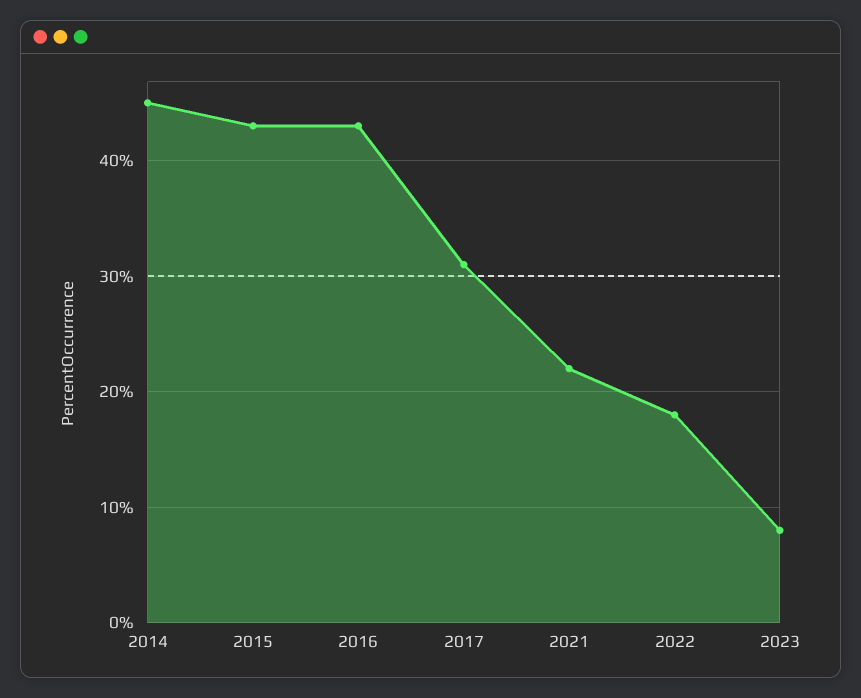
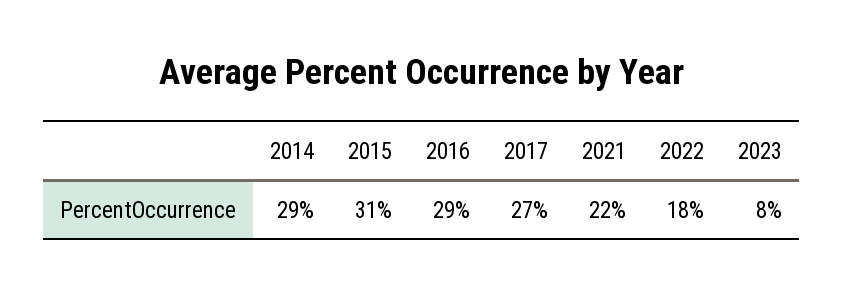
  {
-   "2014": 45,
+   "2014": 29,
-   "2015": 43,
+   "2015": 31,
-   "2016": 43,
+   "2016": 29,
-   "2017": 31,
+   "2017": 27,
    "2021": 22,
    "2022": 18,
    "2023": 8
  }

